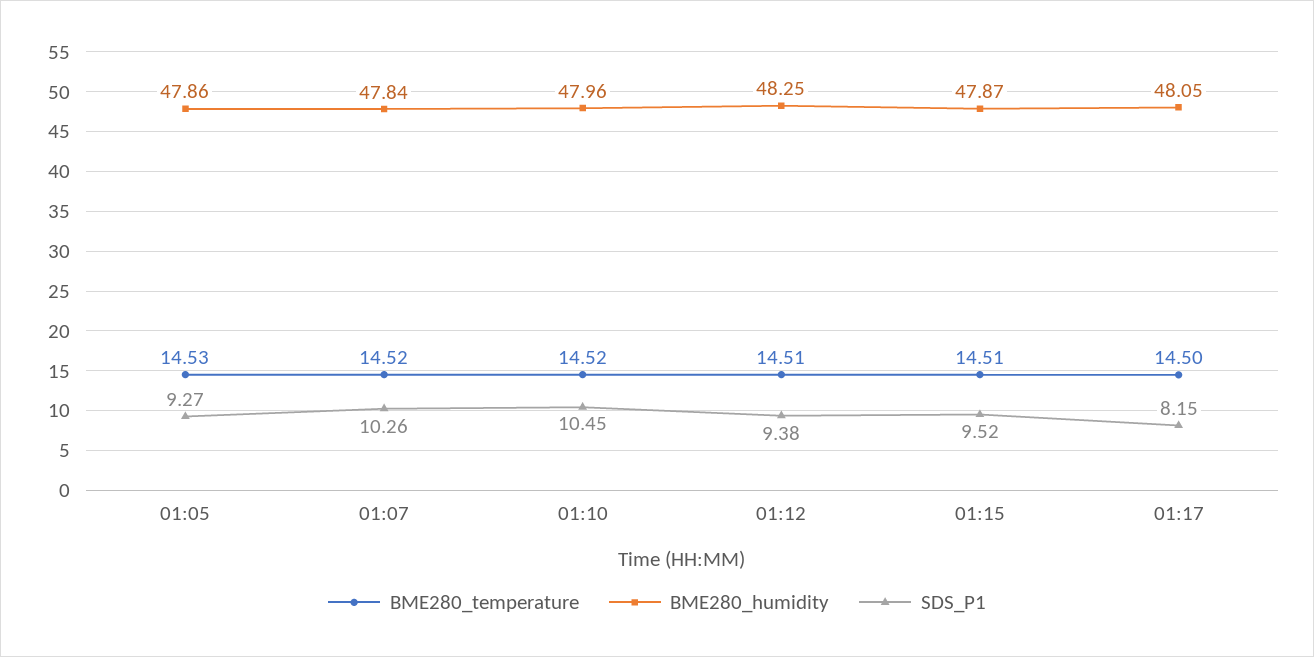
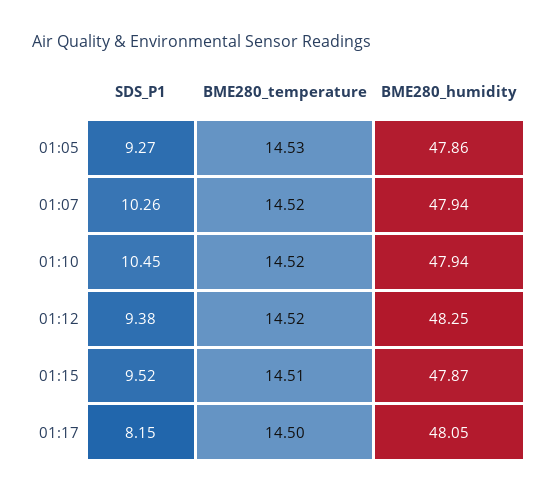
  {
    "BME280_temperature": {
      "01:05": 14.53,
      "01:07": 14.52,
      "01:10": 14.52,
-     "01:12": 14.51,
+     "01:12": 14.52,
      "01:15": 14.51,
      "01:17": 14.5
    },
    "BME280_humidity": {
      "01:05": 47.86,
-     "01:07": 47.84,
+     "01:07": 47.94,
-     "01:10": 47.96,
+     "01:10": 47.94,
      "01:12": 48.25,
      "01:15": 47.87,
      "01:17": 48.05
    },
    "SDS_P1": {
      "01:05": 9.27,
      "01:07": 10.26,
      "01:10": 10.45,
      "01:12": 9.38,
      "01:15": 9.52,
      "01:17": 8.15
    }
  }

